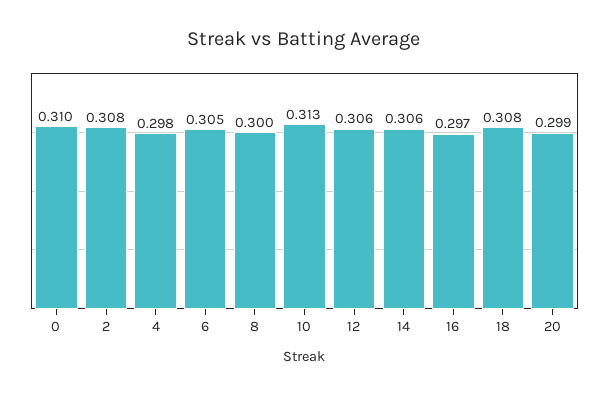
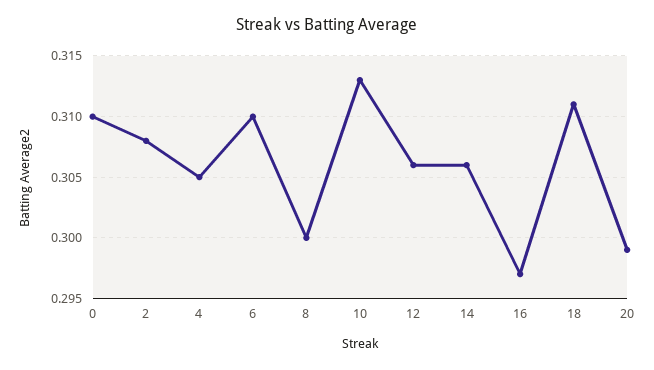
  {
    "0": 0.31,
    "2": 0.308,
-   "4": 0.298,
+   "4": 0.305,
-   "6": 0.305,
+   "6": 0.31,
    "8": 0.3,
    "10": 0.313,
    "12": 0.306,
    "14": 0.306,
    "16": 0.297,
-   "18": 0.308,
+   "18": 0.311,
    "20": 0.299
  }

